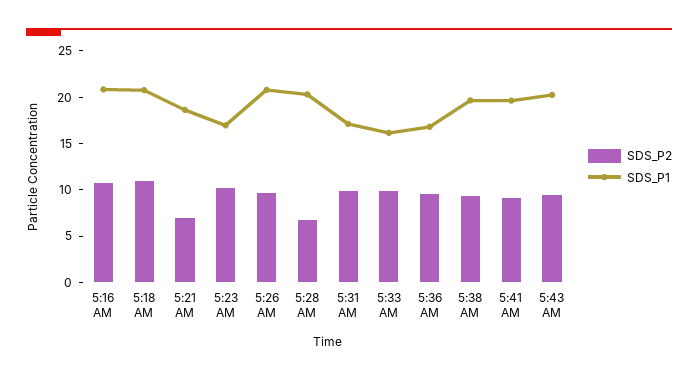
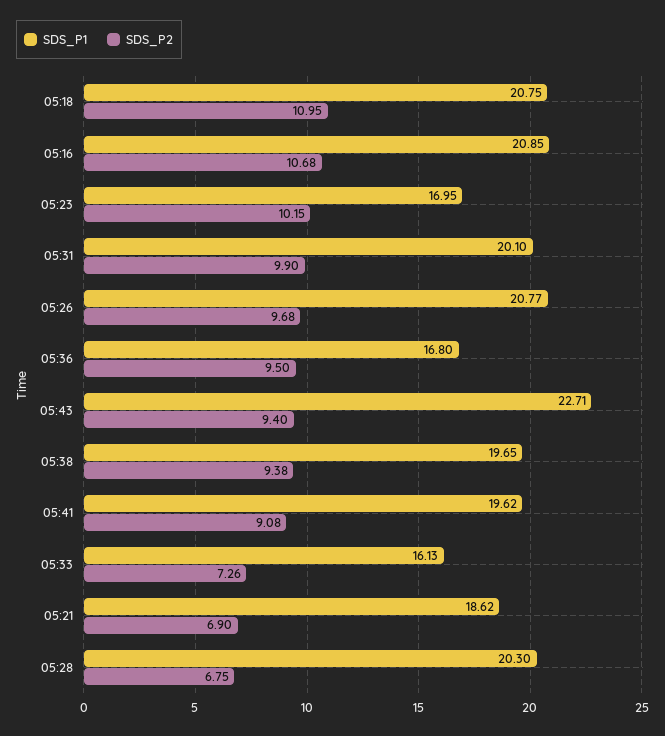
  {
    "SDS_P2": {
      "5:16 AM": 10.68,
      "5:18 AM": 10.95,
      "5:21 AM": 6.9,
      "5:23 AM": 10.15,
      "5:26 AM": 9.68,
      "5:28 AM": 6.75,
      "5:31 AM": 9.9,
-     "5:33 AM": 10,
+     "5:33 AM": 7.26,
      "5:36 AM": 9.5,
      "5:38 AM": 9.38,
      "5:41 AM": 9.08,
      "5:43 AM": 9.4
    },
    "SDS_P1": {
      "5:16 AM": 20.85,
      "5:18 AM": 20.75,
      "5:21 AM": 18.62,
      "5:23 AM": 16.95,
      "5:26 AM": 20.77,
      "5:28 AM": 20.3,
-     "5:31 AM": 17,
+     "5:31 AM": 20.1,
      "5:33 AM": 16.13,
      "5:36 AM": 16.8,
      "5:38 AM": 19.65,
      "5:41 AM": 19.62,
-     "5:43 AM": 20
+     "5:43 AM": 22.71
    }
  }

